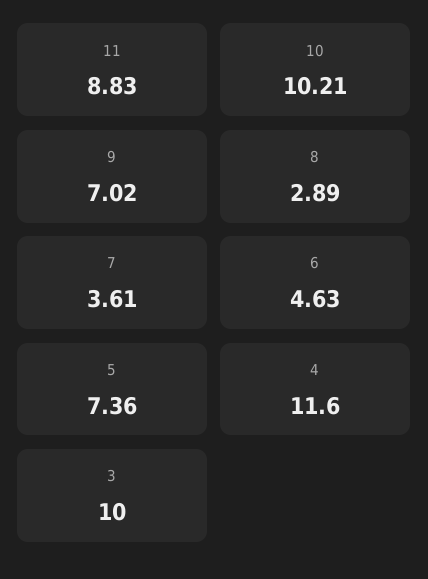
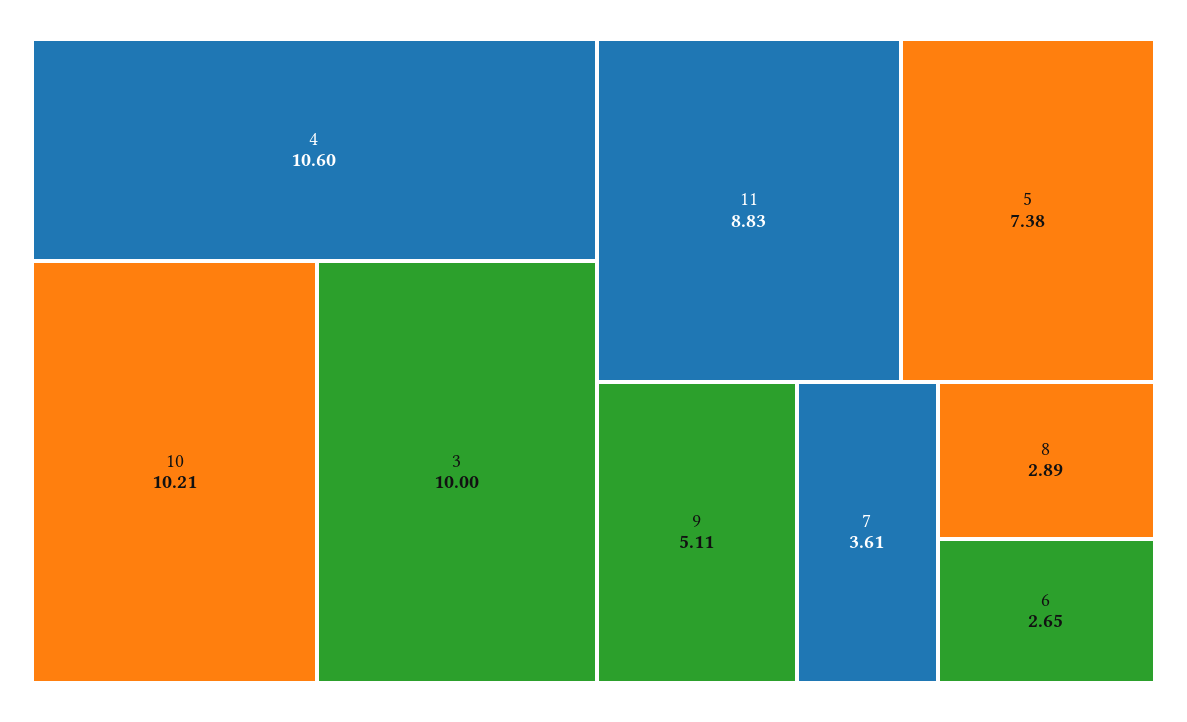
  {
    "11": 8.83,
    "10": 10.21,
-   "9": 7.02,
+   "9": 5.11,
    "8": 2.89,
    "7": 3.61,
-   "6": 4.63,
+   "6": 2.65,
-   "5": 7.36,
+   "5": 7.38,
-   "4": 11.6,
+   "4": 10.6,
    "3": 10
  }

